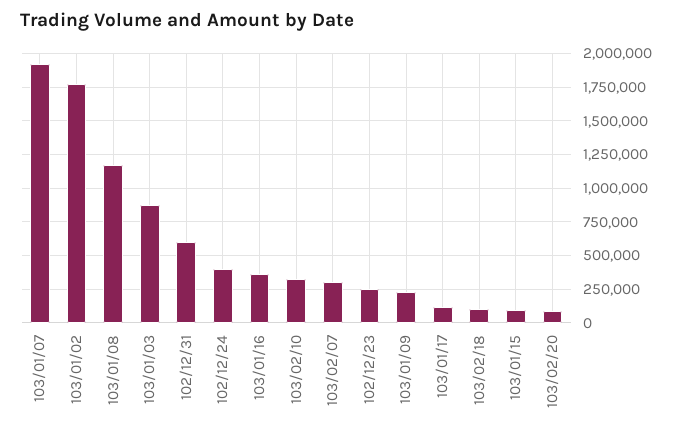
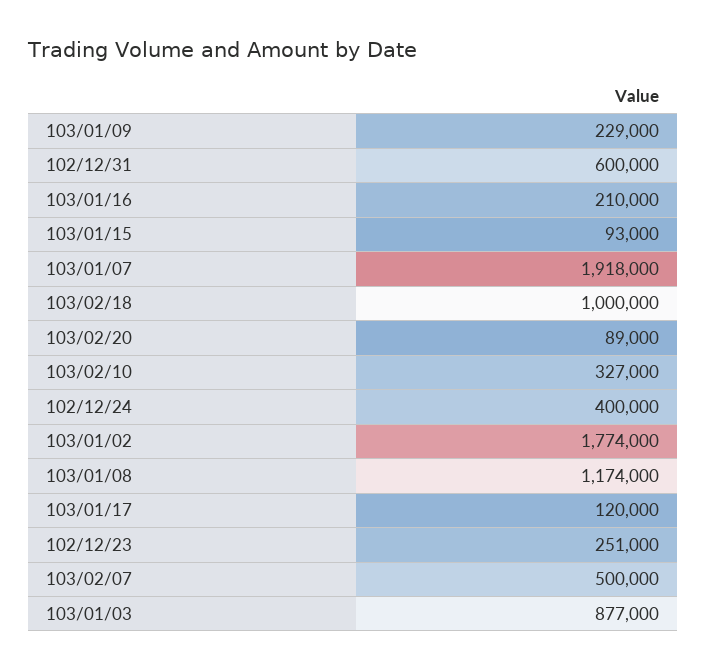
  {
    "103/01/07": 1918000,
    "103/01/02": 1774000,
    "103/01/08": 1174000,
    "103/01/03": 877000,
    "102/12/31": 600000,
    "102/12/24": 400000,
-   "103/01/16": 350000,
+   "103/01/16": 210000,
    "103/02/10": 327000,
-   "103/02/07": 300000,
+   "103/02/07": 500000,
    "102/12/23": 251000,
    "103/01/09": 229000,
    "103/01/17": 120000,
-   "103/02/18": 100000,
+   "103/02/18": 1000000,
    "103/01/15": 93000,
    "103/02/20": 89000
  }

